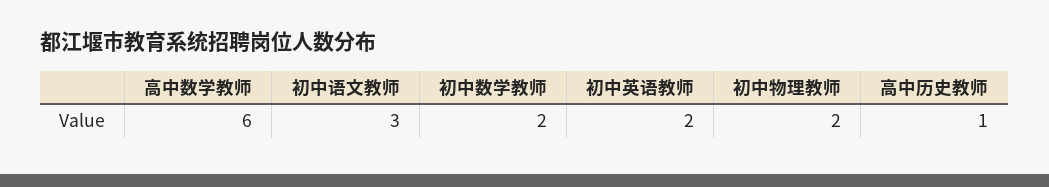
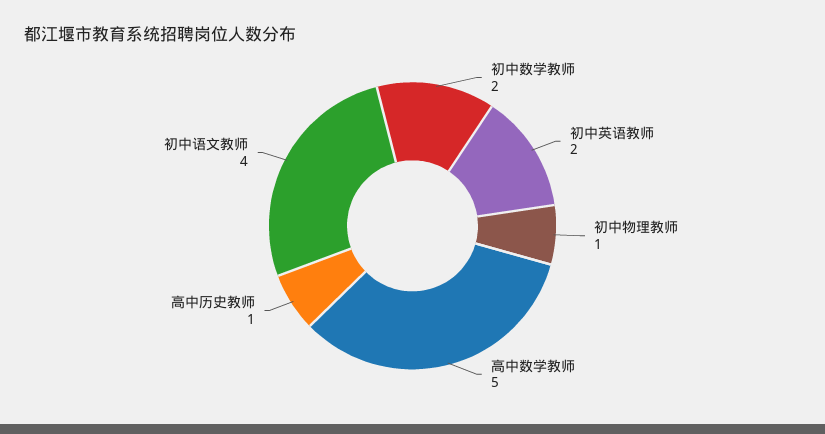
  {
-   "高中数学教师": 6,
+   "高中数学教师": 5,
-   "初中语文教师": 3,
+   "初中语文教师": 4,
    "初中数学教师": 2,
    "初中英语教师": 2,
-   "初中物理教师": 2,
+   "初中物理教师": 1,
    "高中历史教师": 1
  }

